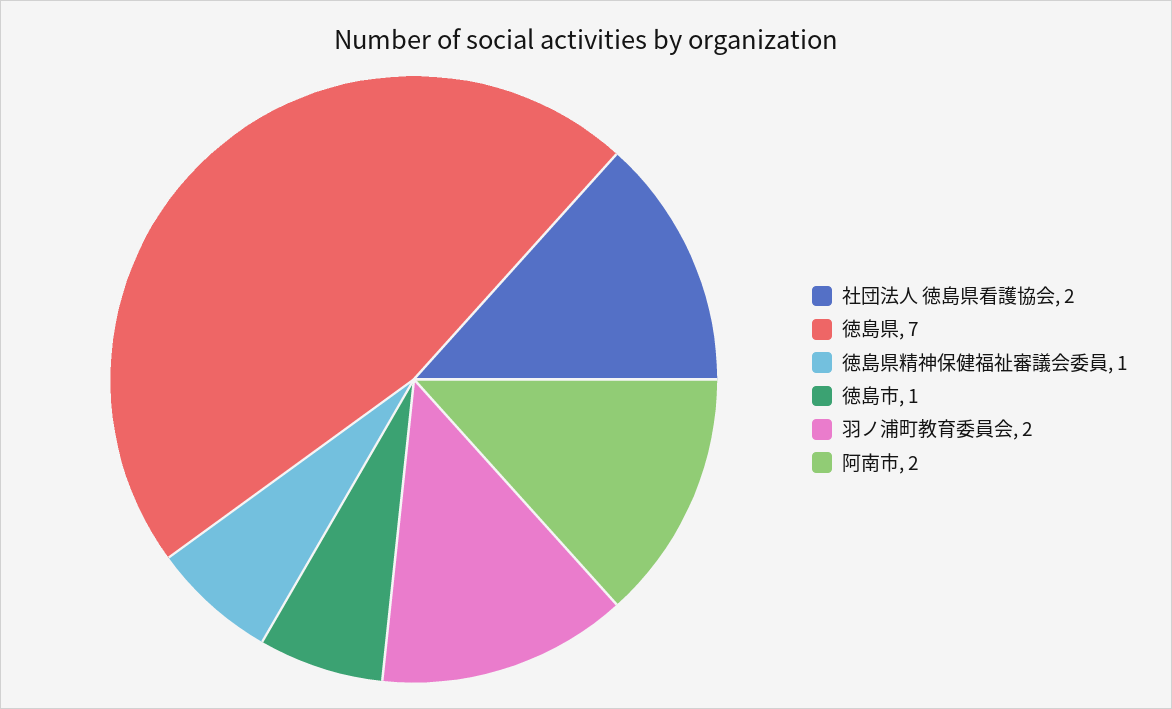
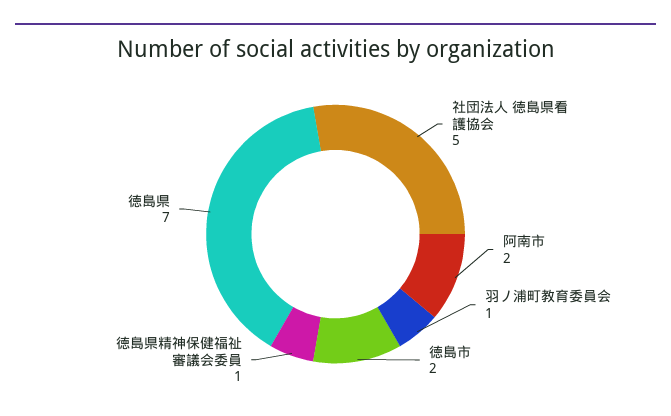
  {
-   "社団法人 徳島県看護協会": 2,
+   "社団法人 徳島県看護協会": 5,
    "徳島県": 7,
    "徳島県精神保健福祉審議会委員": 1,
-   "徳島市": 1,
+   "徳島市": 2,
-   "羽ノ浦町教育委員会": 2,
+   "羽ノ浦町教育委員会": 1,
    "阿南市": 2
  }

